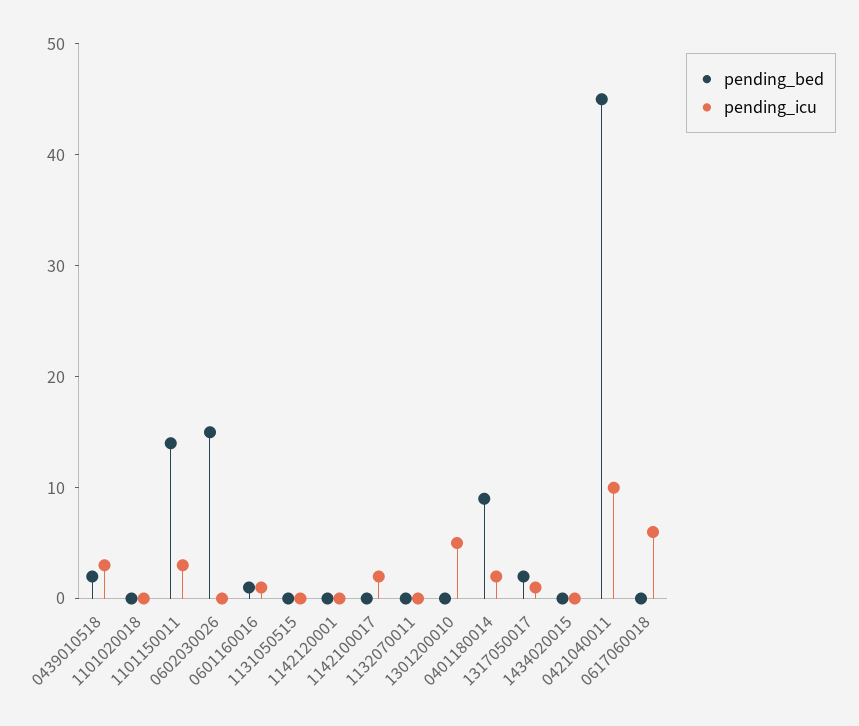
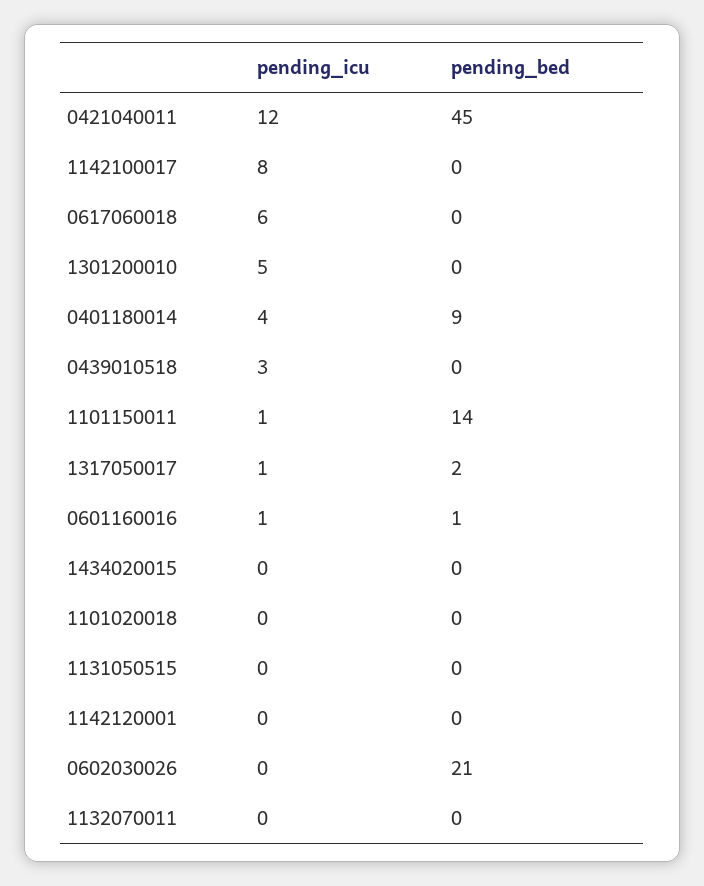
  {
    "pending_bed": {
-     "0439010518": 2,
+     "0439010518": 0,
      "1101020018": 0,
      "1101150011": 14,
-     "0602030026": 15,
+     "0602030026": 21,
      "0601160016": 1,
      "1131050515": 0,
      "1142120001": 0,
      "1142100017": 0,
      "1132070011": 0,
      "1301200010": 0,
      "0401180014": 9,
      "1317050017": 2,
      "1434020015": 0,
      "0421040011": 45,
      "0617060018": 0
    },
    "pending_icu": {
      "0439010518": 3,
      "1101020018": 0,
-     "1101150011": 3,
+     "1101150011": 1,
      "0602030026": 0,
      "0601160016": 1,
      "1131050515": 0,
      "1142120001": 0,
-     "1142100017": 2,
+     "1142100017": 8,
      "1132070011": 0,
      "1301200010": 5,
-     "0401180014": 2,
+     "0401180014": 4,
      "1317050017": 1,
      "1434020015": 0,
-     "0421040011": 10,
+     "0421040011": 12,
      "0617060018": 6
    }
  }

